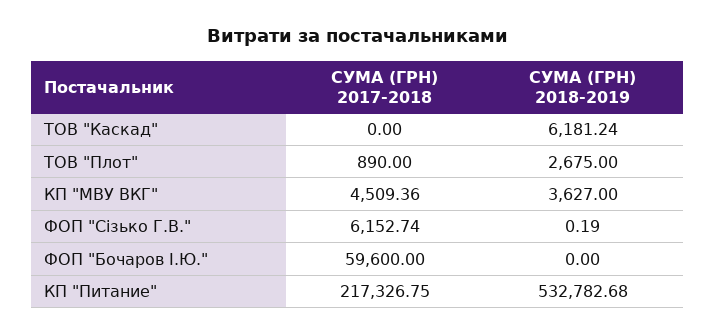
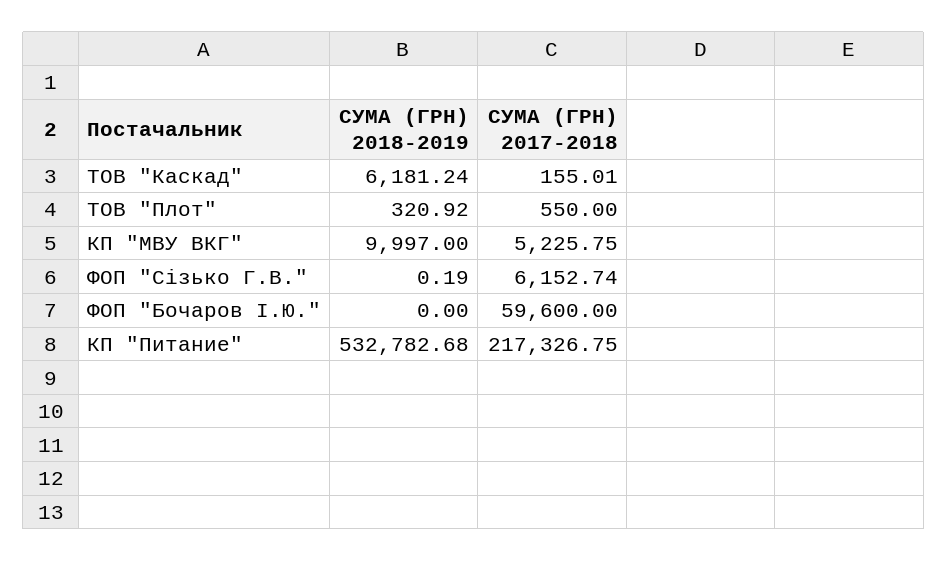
  {
    "СУМА (ГРН) 2017-2018": {
-     "ТОВ \"Каскад\"": 0,
+     "ТОВ \"Каскад\"": 155.01,
-     "ТОВ \"Плот\"": 890,
+     "ТОВ \"Плот\"": 550,
-     "КП \"МВУ ВКГ\"": 4509.36,
+     "КП \"МВУ ВКГ\"": 5225.75,
      "ФОП \"Сізько Г.В.\"": 6152.74,
      "ФОП \"Бочаров І.Ю.\"": 59600,
      "КП \"Питание\"": 217326.75
    },
    "СУМА (ГРН) 2018-2019": {
      "ТОВ \"Каскад\"": 6181.24,
-     "ТОВ \"Плот\"": 2675,
+     "ТОВ \"Плот\"": 320.92,
-     "КП \"МВУ ВКГ\"": 3627,
+     "КП \"МВУ ВКГ\"": 9997,
      "ФОП \"Сізько Г.В.\"": 0.19,
      "ФОП \"Бочаров І.Ю.\"": 0,
      "КП \"Питание\"": 532782.68
    }
  }

